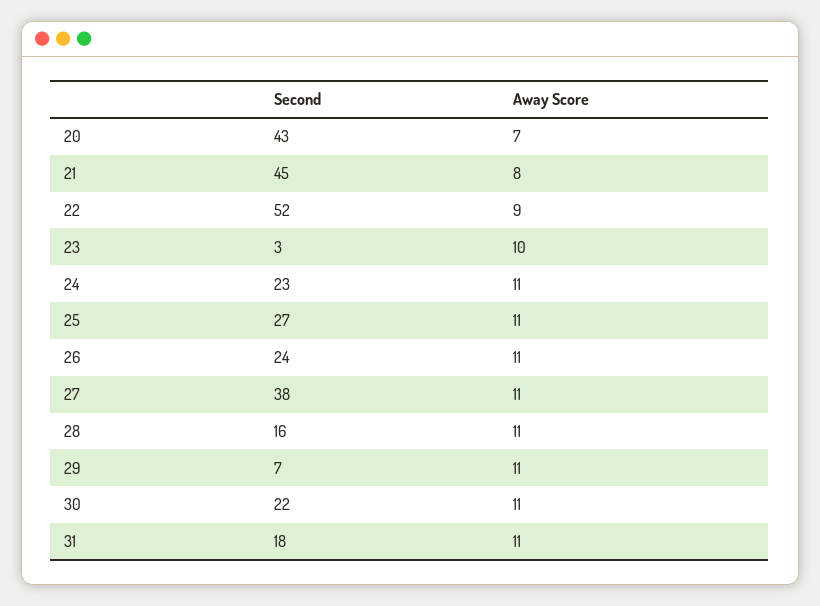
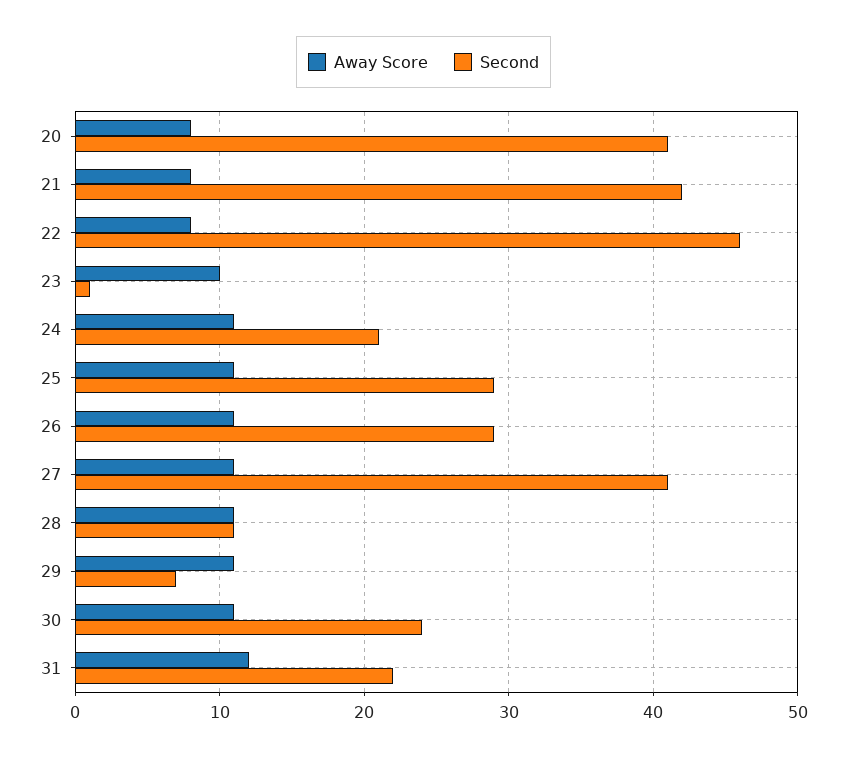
  {
    "Second": {
-     "20": 43,
+     "20": 41,
-     "21": 45,
+     "21": 42,
-     "22": 52,
+     "22": 46,
-     "23": 3,
+     "23": 1,
-     "24": 23,
+     "24": 21,
-     "25": 27,
+     "25": 29,
-     "26": 24,
+     "26": 29,
-     "27": 38,
+     "27": 41,
-     "28": 16,
+     "28": 11,
      "29": 7,
-     "30": 22,
+     "30": 24,
-     "31": 18
+     "31": 22
    },
    "Away Score": {
-     "20": 7,
+     "20": 8,
      "21": 8,
-     "22": 9,
+     "22": 8,
      "23": 10,
      "24": 11,
      "25": 11,
      "26": 11,
      "27": 11,
      "28": 11,
      "29": 11,
      "30": 11,
-     "31": 11
+     "31": 12
    }
  }

